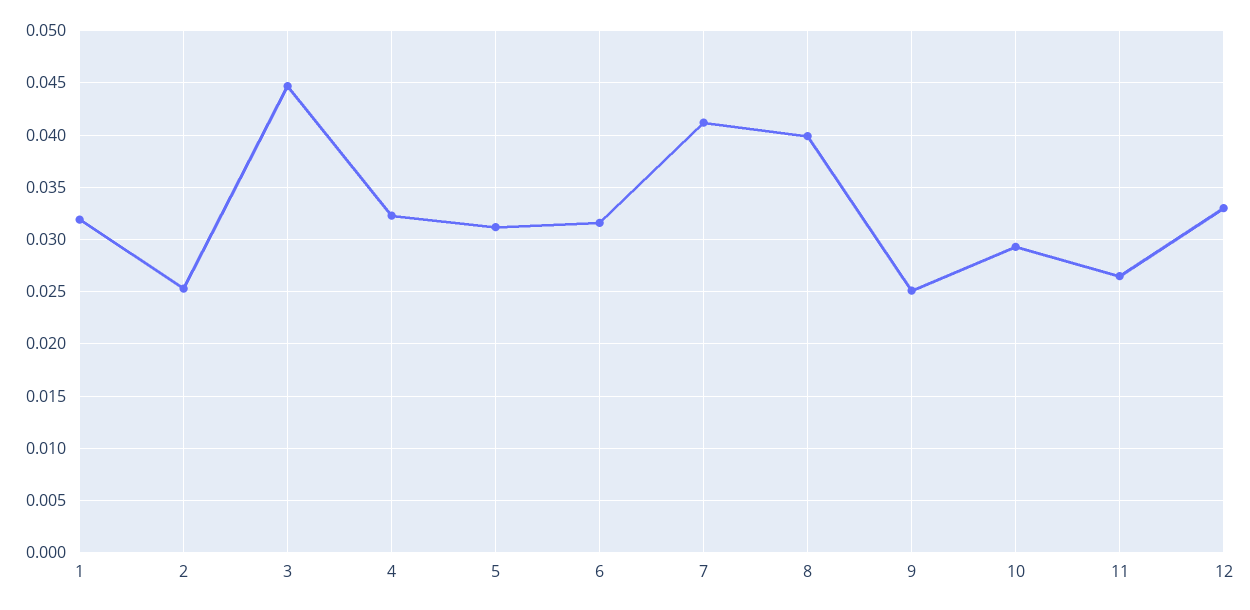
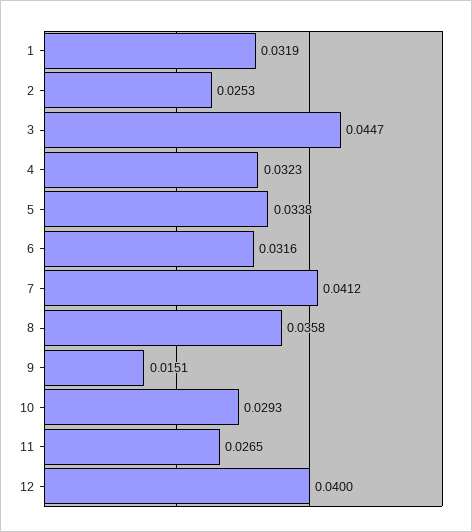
  {
    "1": 0.0319,
    "2": 0.0253,
    "3": 0.0447,
    "4": 0.0323,
-   "5": 0.031,
+   "5": 0.0338,
    "6": 0.0316,
    "7": 0.0412,
-   "8": 0.04,
+   "8": 0.0358,
-   "9": 0.025,
+   "9": 0.0151,
    "10": 0.0293,
    "11": 0.0265,
-   "12": 0.033
+   "12": 0.04
  }

